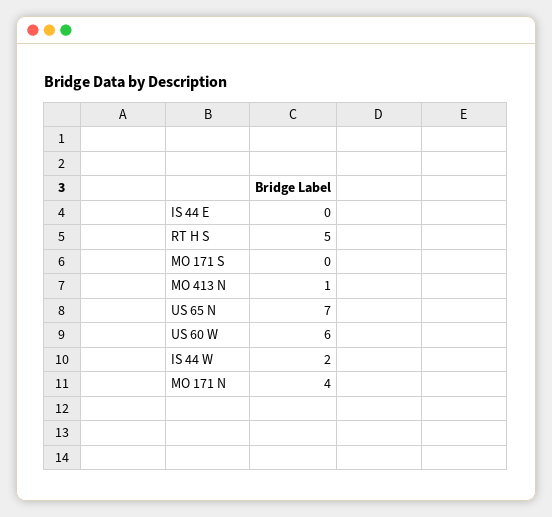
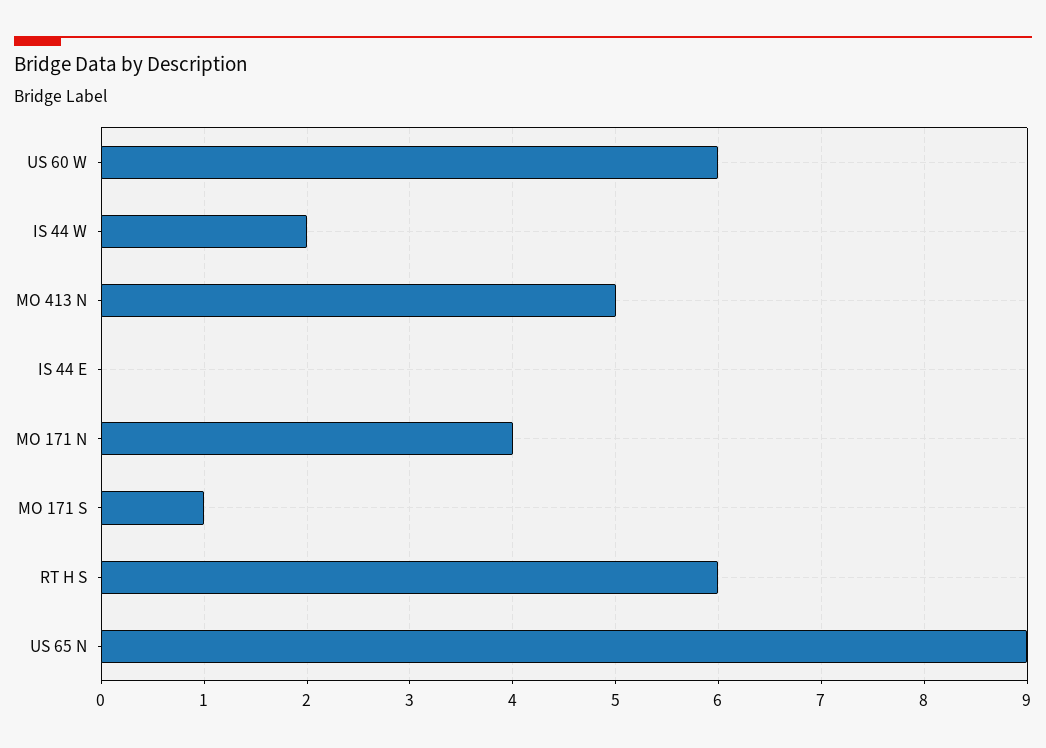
  {
    "IS 44 E": 0,
-   "RT H S": 5,
+   "RT H S": 6,
-   "MO 171 S": 0,
+   "MO 171 S": 1,
-   "MO 413 N": 1,
+   "MO 413 N": 5,
-   "US 65 N": 7,
+   "US 65 N": 9,
    "US 60 W": 6,
    "IS 44 W": 2,
    "MO 171 N": 4
  }

